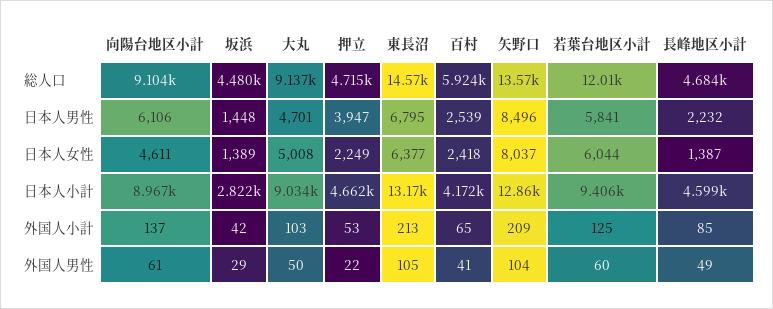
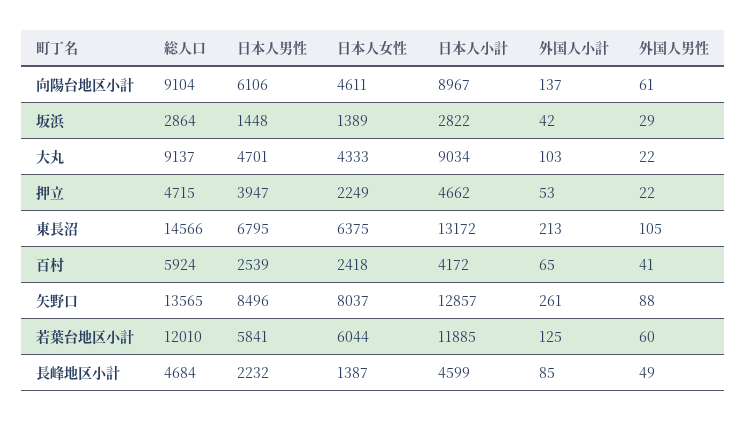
  {
    "向陽台地区小計": {
      "総人口": 9104,
      "日本人男性": 6106,
      "日本人女性": 4611,
      "日本人小計": 8967,
      "外国人小計": 137,
      "外国人男性": 61
    },
    "坂浜": {
-     "総人口": 4480,
+     "総人口": 2864,
      "日本人男性": 1448,
      "日本人女性": 1389,
      "日本人小計": 2822,
      "外国人小計": 42,
      "外国人男性": 29
    },
    "大丸": {
      "総人口": 9137,
      "日本人男性": 4701,
-     "日本人女性": 5008,
+     "日本人女性": 4333,
      "日本人小計": 9034,
      "外国人小計": 103,
-     "外国人男性": 50
+     "外国人男性": 22
    },
    "押立": {
      "総人口": 4715,
      "日本人男性": 3947,
      "日本人女性": 2249,
      "日本人小計": 4662,
      "外国人小計": 53,
      "外国人男性": 22
    },
    "東長沼": {
      "総人口": 14566,
      "日本人男性": 6795,
-     "日本人女性": 6377,
+     "日本人女性": 6375,
      "日本人小計": 13172,
      "外国人小計": 213,
      "外国人男性": 105
    },
    "百村": {
      "総人口": 5924,
      "日本人男性": 2539,
      "日本人女性": 2418,
      "日本人小計": 4172,
      "外国人小計": 65,
      "外国人男性": 41
    },
    "矢野口": {
      "総人口": 13565,
      "日本人男性": 8496,
      "日本人女性": 8037,
      "日本人小計": 12857,
-     "外国人小計": 209,
+     "外国人小計": 261,
-     "外国人男性": 104
+     "外国人男性": 88
    },
    "若葉台地区小計": {
      "総人口": 12010,
      "日本人男性": 5841,
      "日本人女性": 6044,
-     "日本人小計": 9406,
+     "日本人小計": 11885,
      "外国人小計": 125,
      "外国人男性": 60
    },
    "長峰地区小計": {
      "総人口": 4684,
      "日本人男性": 2232,
      "日本人女性": 1387,
      "日本人小計": 4599,
      "外国人小計": 85,
      "外国人男性": 49
    }
  }

